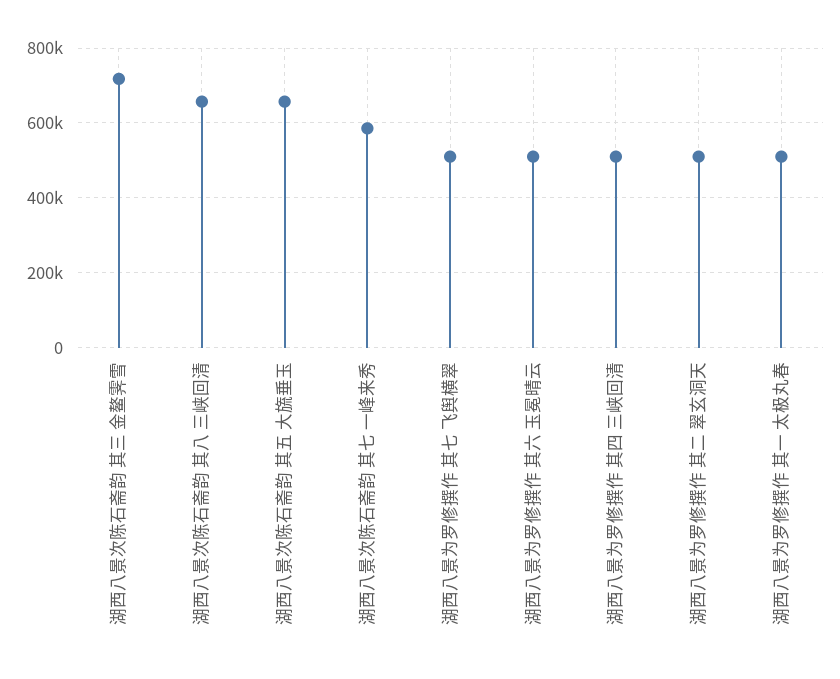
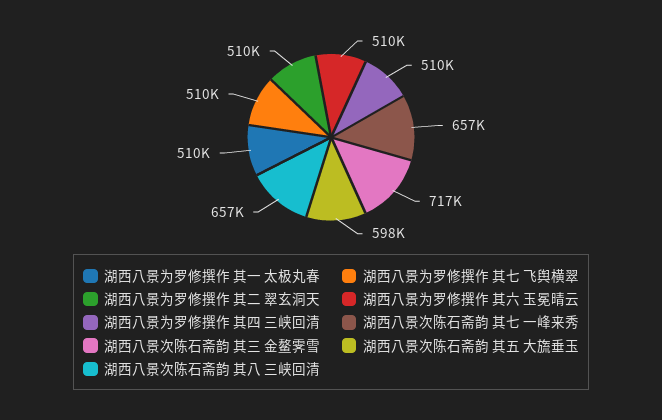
  {
    "湖西八景次陈石斋韵 其三 金鳌霁雪": 717000,
    "湖西八景次陈石斋韵 其八 三峡回清": 657000,
-   "湖西八景次陈石斋韵 其五 大旒垂玉": 660000,
+   "湖西八景次陈石斋韵 其五 大旒垂玉": 598000,
-   "湖西八景次陈石斋韵 其七 一峰来秀": 580000,
+   "湖西八景次陈石斋韵 其七 一峰来秀": 657000,
    "湖西八景为罗修撰作 其七 飞舆横翠": 510000,
    "湖西八景为罗修撰作 其六 玉冕晴云": 510000,
    "湖西八景为罗修撰作 其四 三峡回清": 510000,
    "湖西八景为罗修撰作 其二 翠玄洞天": 510000,
    "湖西八景为罗修撰作 其一 太极丸春": 510000
  }

